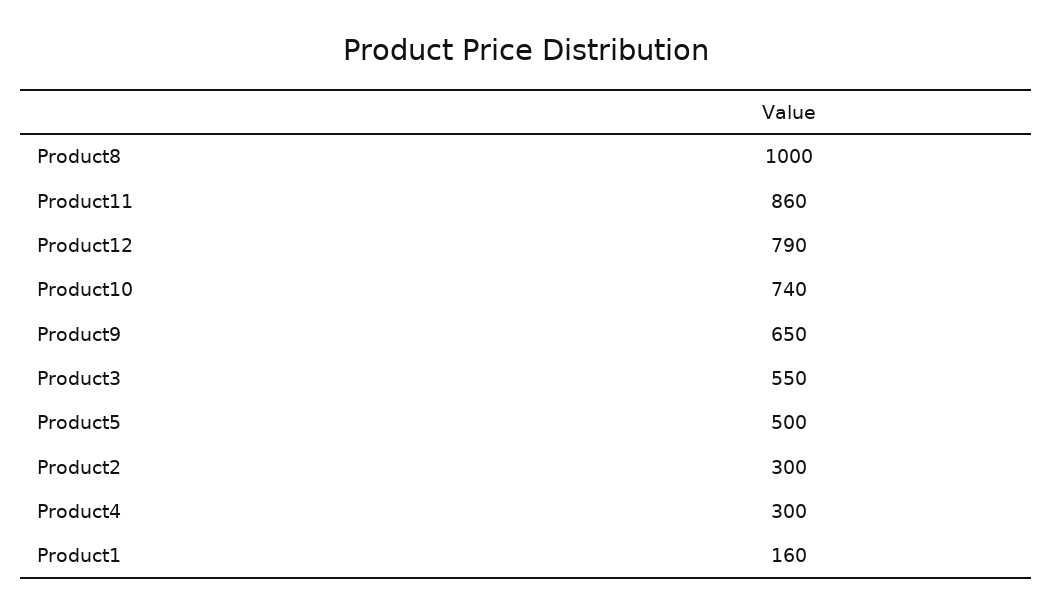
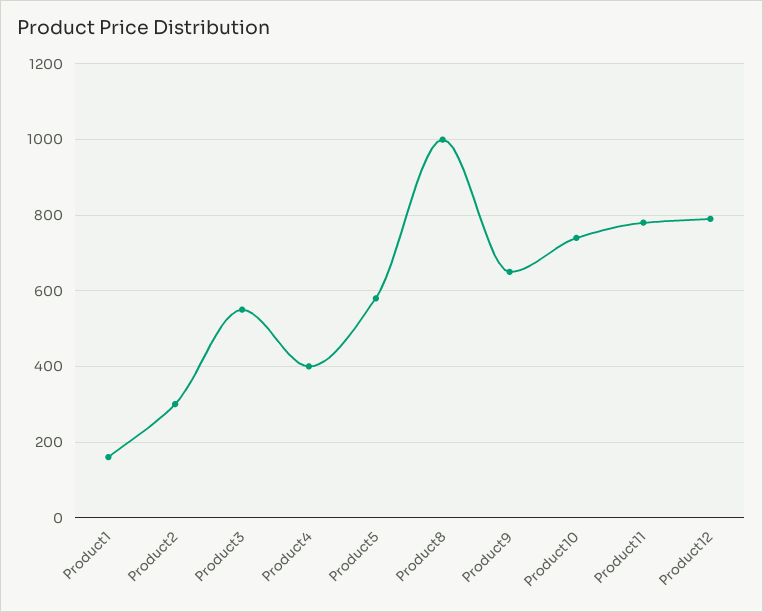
  {
    "Product8": 1000,
-   "Product11": 860,
+   "Product11": 780,
    "Product12": 790,
    "Product10": 740,
    "Product9": 650,
    "Product3": 550,
-   "Product5": 500,
+   "Product5": 580,
    "Product2": 300,
-   "Product4": 300,
+   "Product4": 400,
    "Product1": 160
  }

